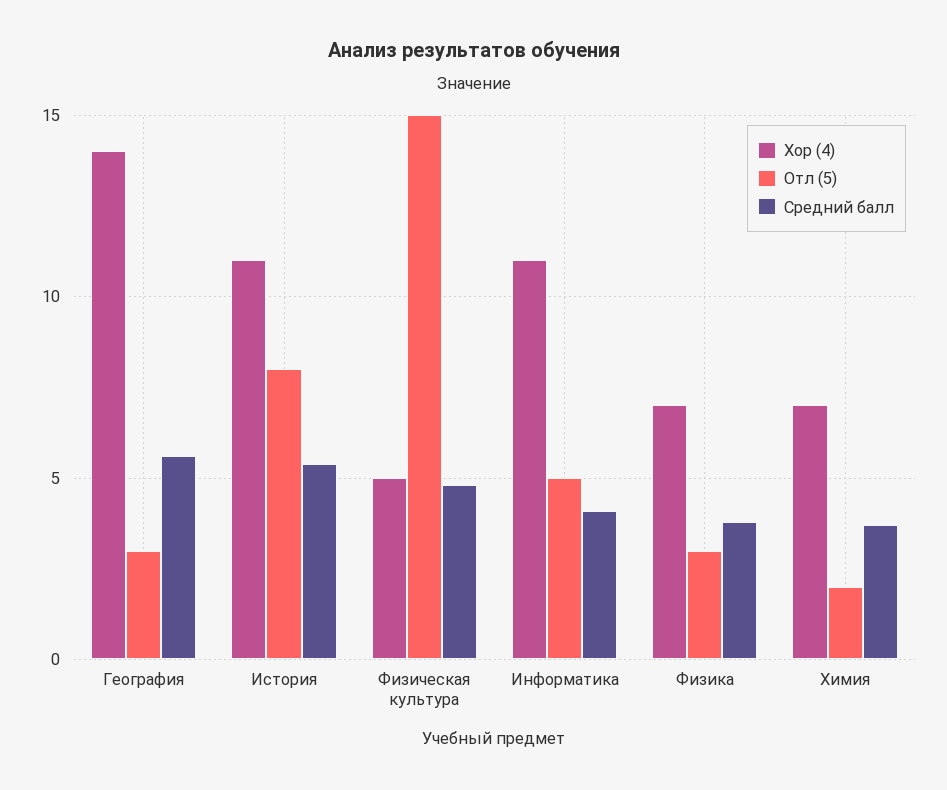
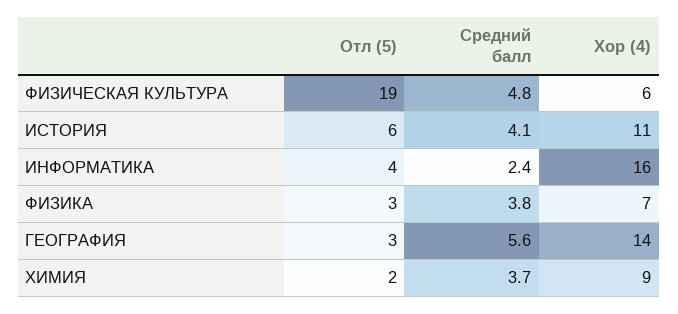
  {
    "Хор (4)": {
      "География": 14,
      "История": 11,
-     "Физическая культура": 5,
+     "Физическая культура": 6,
-     "Информатика": 11,
+     "Информатика": 16,
      "Физика": 7,
-     "Химия": 7
+     "Химия": 9
    },
    "Отл (5)": {
      "География": 3,
-     "История": 8,
+     "История": 6,
-     "Физическая культура": 15,
+     "Физическая культура": 19,
-     "Информатика": 5,
+     "Информатика": 4,
      "Физика": 3,
      "Химия": 2
    },
    "Средний балл": {
      "География": 5.6,
-     "История": 5.5,
+     "История": 4.1,
      "Физическая культура": 4.8,
-     "Информатика": 4,
+     "Информатика": 2.4,
      "Физика": 3.8,
      "Химия": 3.7
    }
  }

